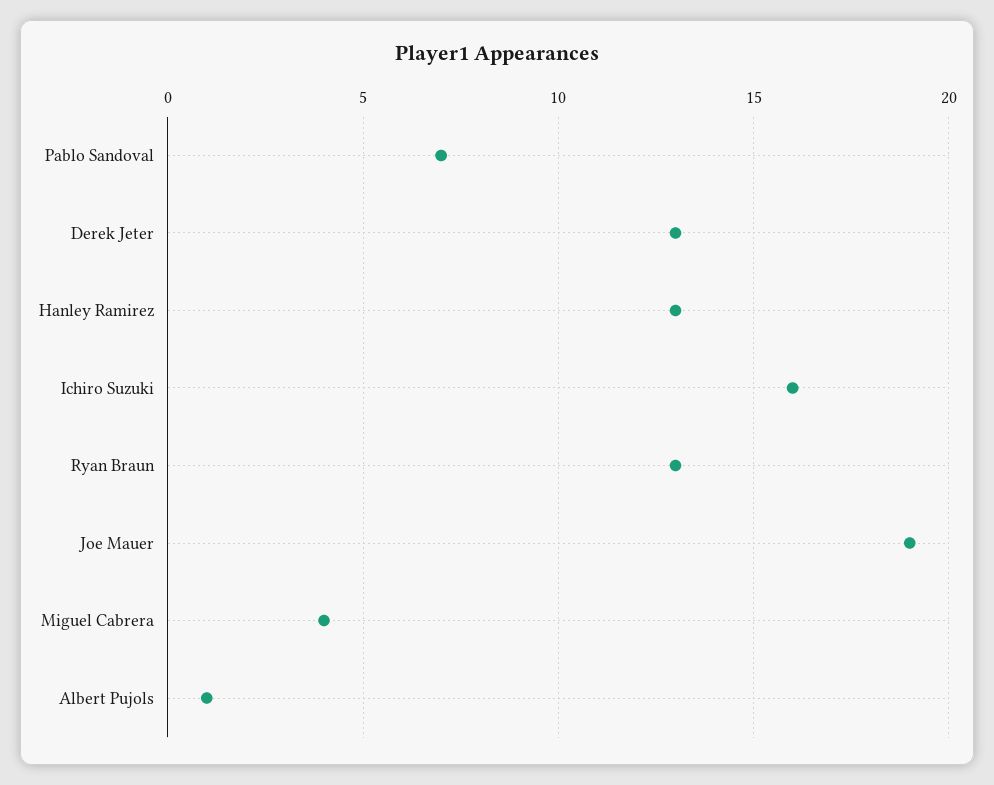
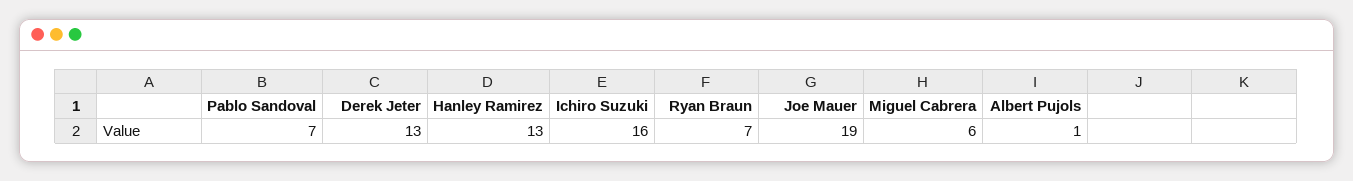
  {
    "Pablo Sandoval": 7,
    "Derek Jeter": 13,
    "Hanley Ramirez": 13,
    "Ichiro Suzuki": 16,
-   "Ryan Braun": 13,
+   "Ryan Braun": 7,
    "Joe Mauer": 19,
-   "Miguel Cabrera": 4,
+   "Miguel Cabrera": 6,
    "Albert Pujols": 1
  }

